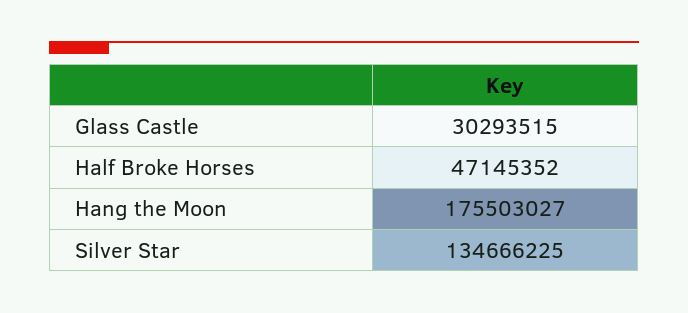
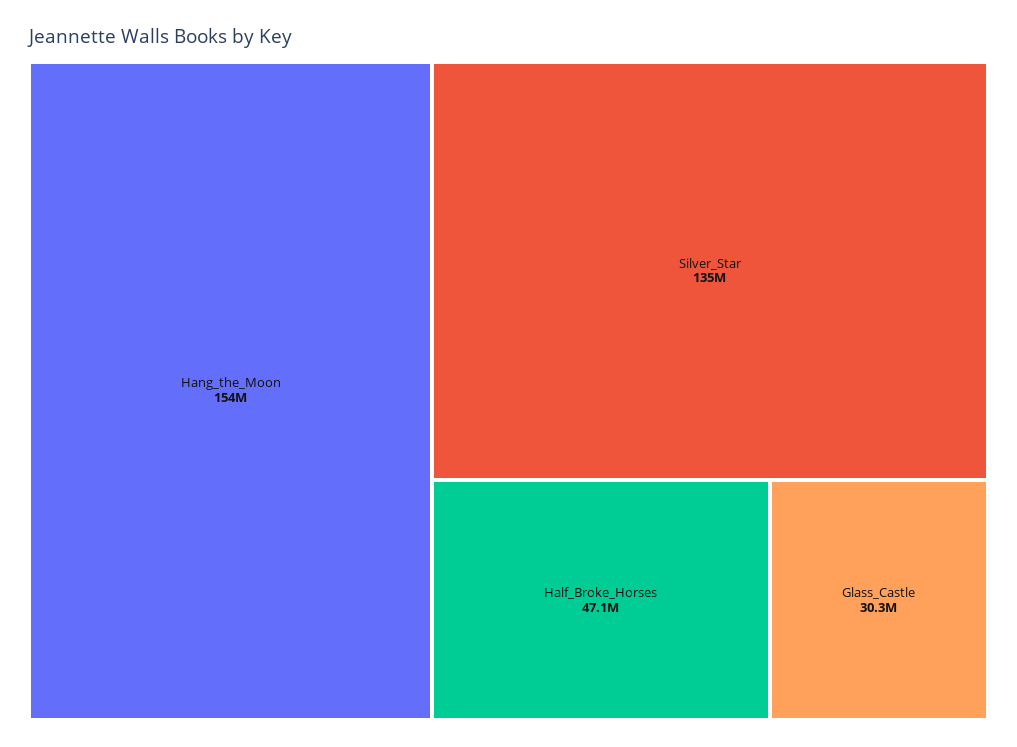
  {
    "Glass Castle": 30293515,
    "Half Broke Horses": 47145352,
-   "Hang the Moon": 175503027,
+   "Hang the Moon": 154000000,
    "Silver Star": 134666225
  }

